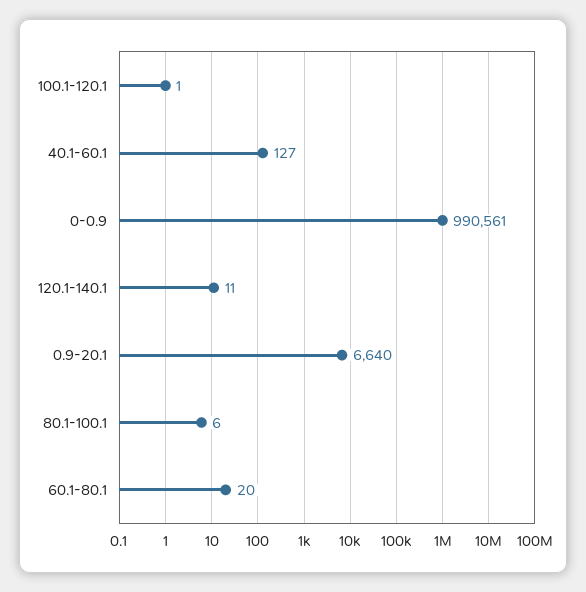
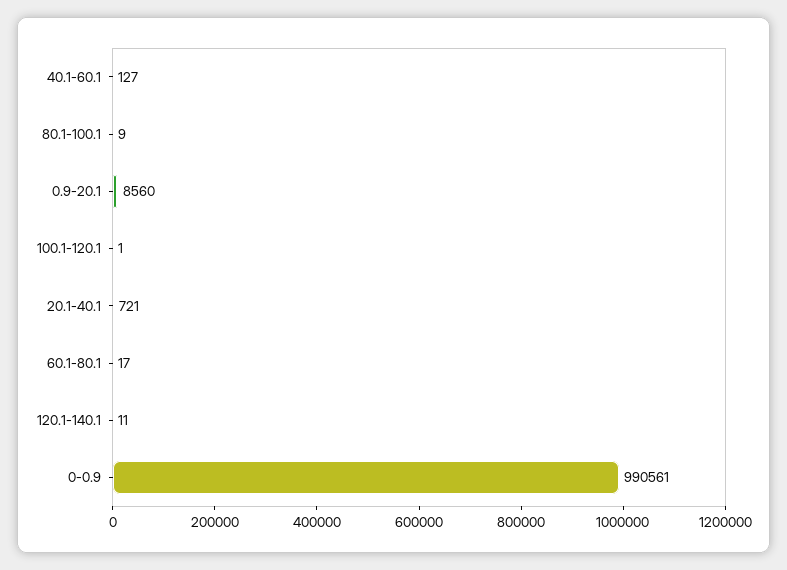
  {
    "100.1-120.1": 1,
    "40.1-60.1": 127,
    "0-0.9": 990561,
    "120.1-140.1": 11,
-   "0.9-20.1": 6640,
+   "0.9-20.1": 8560,
-   "80.1-100.1": 6,
+   "80.1-100.1": 9,
-   "60.1-80.1": 20
+   "60.1-80.1": 17,
+   "20.1-40.1": 721
  }

